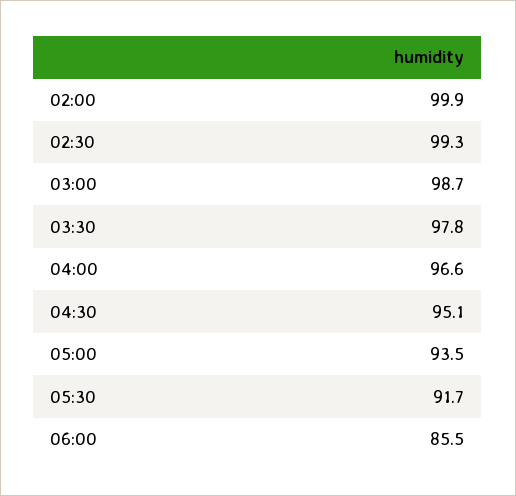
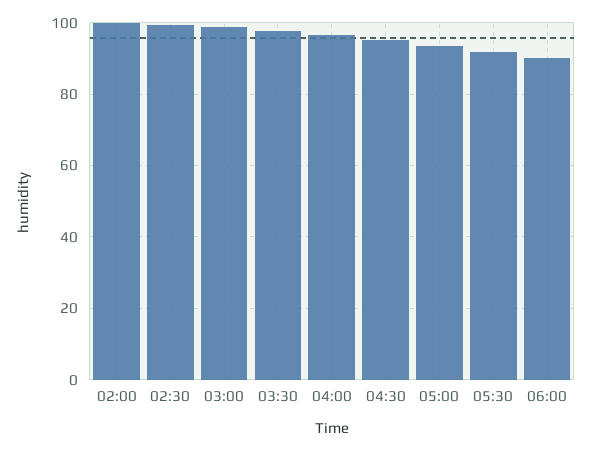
  {
    "02:00": 99.9,
    "02:30": 99.3,
    "03:00": 98.7,
    "03:30": 97.8,
    "04:00": 96.6,
    "04:30": 95.1,
    "05:00": 93.5,
    "05:30": 91.7,
-   "06:00": 85.5
+   "06:00": 90
  }

